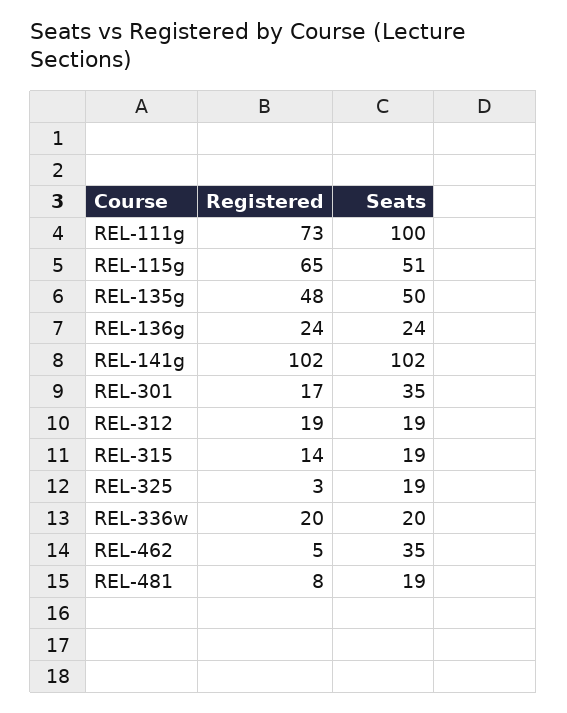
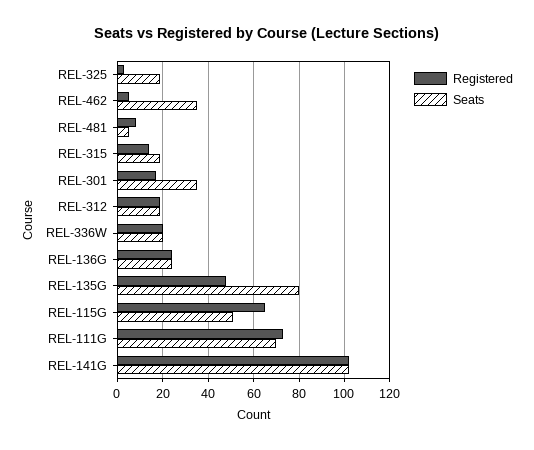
  {
    "Registered": {
      "REL-111g": 73,
      "REL-115g": 65,
      "REL-135g": 48,
      "REL-136g": 24,
      "REL-141g": 102,
      "REL-301": 17,
      "REL-312": 19,
      "REL-315": 14,
      "REL-325": 3,
      "REL-336w": 20,
      "REL-462": 5,
      "REL-481": 8
    },
    "Seats": {
-     "REL-111g": 100,
+     "REL-111g": 70,
      "REL-115g": 51,
-     "REL-135g": 50,
+     "REL-135g": 80,
      "REL-136g": 24,
      "REL-141g": 102,
      "REL-301": 35,
      "REL-312": 19,
      "REL-315": 19,
      "REL-325": 19,
      "REL-336w": 20,
      "REL-462": 35,
-     "REL-481": 19
+     "REL-481": 5
    }
  }

